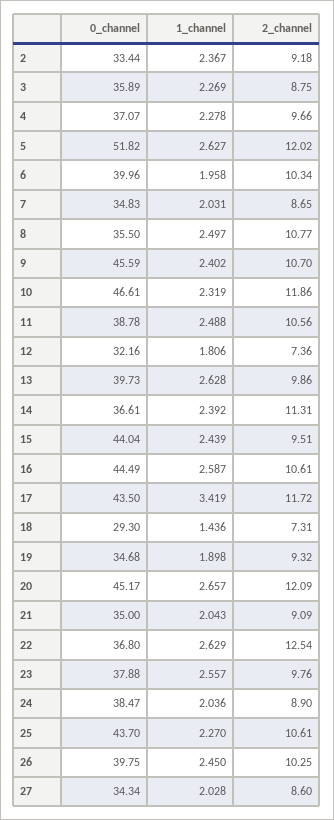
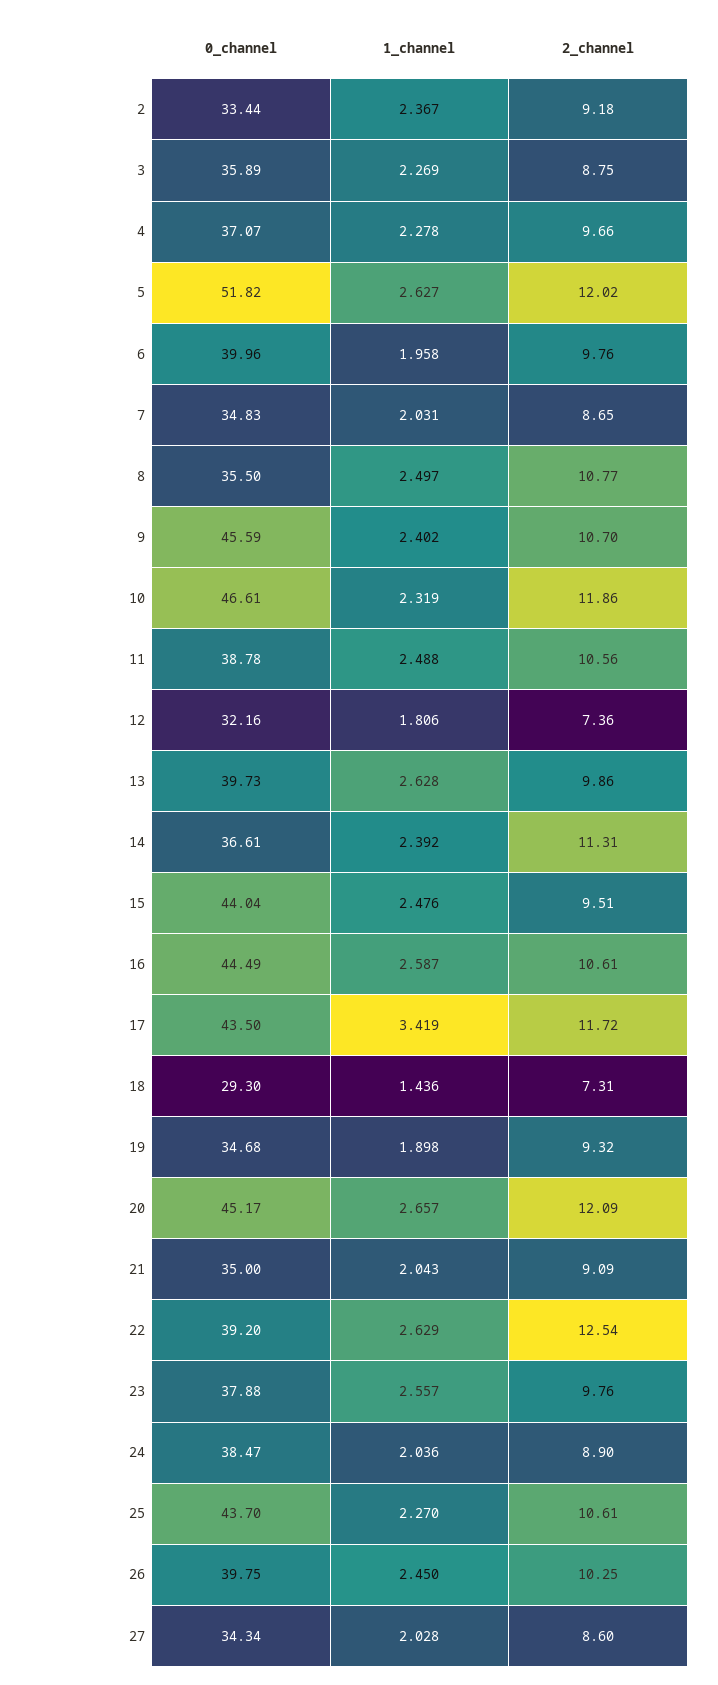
  {
    "0_channel": {
      "2": 33.44,
      "3": 35.89,
      "4": 37.07,
      "5": 51.82,
      "6": 39.96,
      "7": 34.83,
      "8": 35.5,
      "9": 45.59,
      "10": 46.61,
      "11": 38.78,
      "12": 32.16,
      "13": 39.73,
      "14": 36.61,
      "15": 44.04,
      "16": 44.49,
      "17": 43.5,
      "18": 29.3,
      "19": 34.68,
      "20": 45.17,
      "21": 35,
-     "22": 36.8,
+     "22": 39.2,
      "23": 37.88,
      "24": 38.47,
      "25": 43.7,
      "26": 39.75,
      "27": 34.34
    },
    "1_channel": {
      "2": 2.367,
      "3": 2.269,
      "4": 2.278,
      "5": 2.627,
      "6": 1.958,
      "7": 2.031,
      "8": 2.497,
      "9": 2.402,
      "10": 2.319,
      "11": 2.488,
      "12": 1.806,
      "13": 2.628,
      "14": 2.392,
-     "15": 2.439,
+     "15": 2.476,
      "16": 2.587,
      "17": 3.419,
      "18": 1.436,
      "19": 1.898,
      "20": 2.657,
      "21": 2.043,
      "22": 2.629,
      "23": 2.557,
      "24": 2.036,
      "25": 2.27,
      "26": 2.45,
      "27": 2.028
    },
    "2_channel": {
      "2": 9.18,
      "3": 8.75,
      "4": 9.66,
      "5": 12.02,
-     "6": 10.34,
+     "6": 9.76,
      "7": 8.65,
      "8": 10.77,
      "9": 10.7,
      "10": 11.86,
      "11": 10.56,
      "12": 7.36,
      "13": 9.86,
      "14": 11.31,
      "15": 9.51,
      "16": 10.61,
      "17": 11.72,
      "18": 7.31,
      "19": 9.32,
      "20": 12.09,
      "21": 9.09,
      "22": 12.54,
      "23": 9.76,
      "24": 8.9,
      "25": 10.61,
      "26": 10.25,
      "27": 8.6
    }
  }

